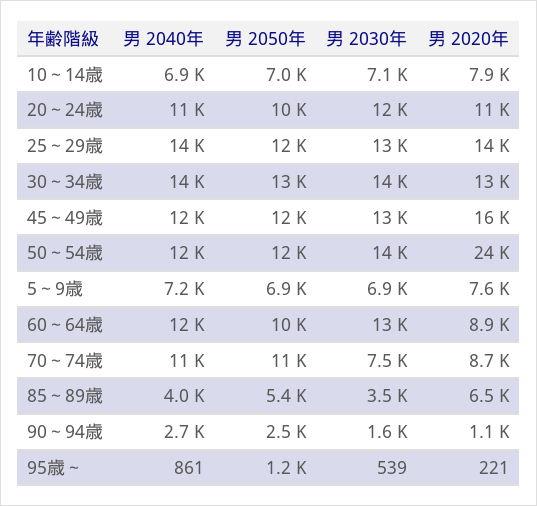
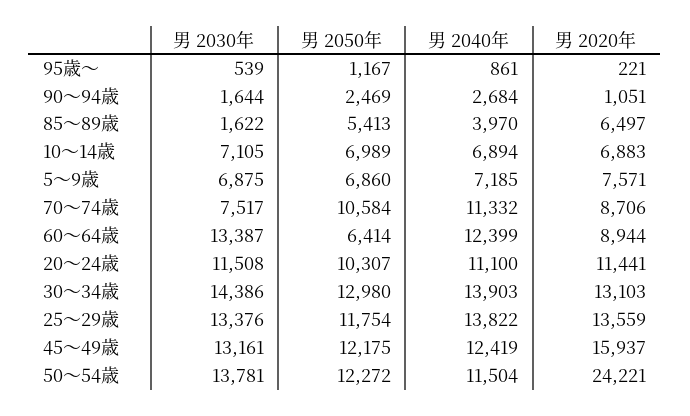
  {
    "男 2040年": {
      "10～14歳": 6894,
      "20～24歳": 11100,
      "25～29歳": 13822,
      "30～34歳": 13903,
      "45～49歳": 12419,
      "50～54歳": 11504,
      "5～9歳": 7185,
      "60～64歳": 12399,
      "70～74歳": 11332,
      "85～89歳": 3970,
      "90～94歳": 2684,
      "95歳～": 861
    },
    "男 2050年": {
      "10～14歳": 6989,
      "20～24歳": 10307,
      "25～29歳": 11754,
      "30～34歳": 12980,
      "45～49歳": 12175,
      "50～54歳": 12272,
      "5～9歳": 6860,
-     "60～64歳": 10000,
+     "60～64歳": 6414,
      "70～74歳": 10584,
      "85～89歳": 5413,
      "90～94歳": 2469,
      "95歳～": 1167
    },
    "男 2030年": {
      "10～14歳": 7105,
      "20～24歳": 11508,
      "25～29歳": 13376,
      "30～34歳": 14386,
      "45～49歳": 13161,
      "50～54歳": 13781,
      "5～9歳": 6875,
      "60～64歳": 13387,
      "70～74歳": 7517,
-     "85～89歳": 3500,
+     "85～89歳": 1622,
      "90～94歳": 1644,
      "95歳～": 539
    },
    "男 2020年": {
-     "10～14歳": 7900,
+     "10～14歳": 6883,
      "20～24歳": 11441,
      "25～29歳": 13559,
      "30～34歳": 13103,
      "45～49歳": 15937,
      "50～54歳": 24221,
      "5～9歳": 7571,
      "60～64歳": 8944,
      "70～74歳": 8706,
      "85～89歳": 6497,
      "90～94歳": 1051,
      "95歳～": 221
    }
  }

